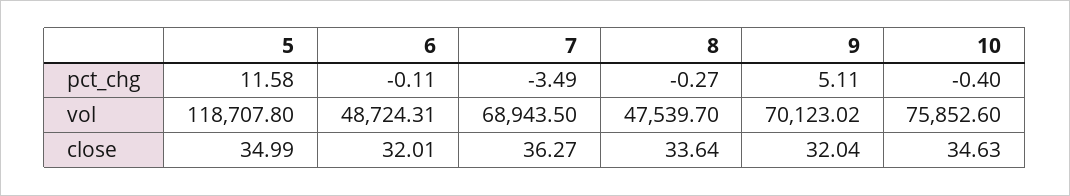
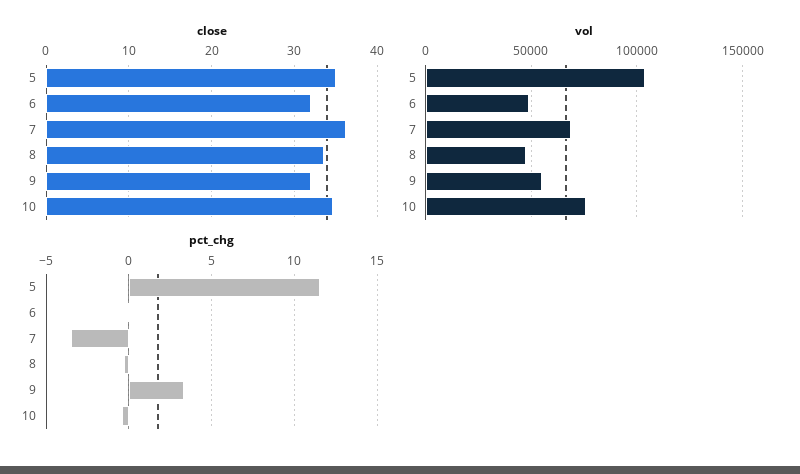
  {
    "pct_chg": {
      "5": 11.58,
      "6": -0.11,
      "7": -3.49,
      "8": -0.27,
-     "9": 5.11,
+     "9": 3.5,
      "10": -0.4
    },
    "vol": {
-     "5": 118707.8,
+     "5": 105000,
      "6": 48724.31,
      "7": 68943.5,
      "8": 47539.7,
-     "9": 70123.02,
+     "9": 55000,
      "10": 75852.6
    },
    "close": {
      "5": 34.99,
      "6": 32.01,
      "7": 36.27,
      "8": 33.64,
      "9": 32.04,
      "10": 34.63
    }
  }

